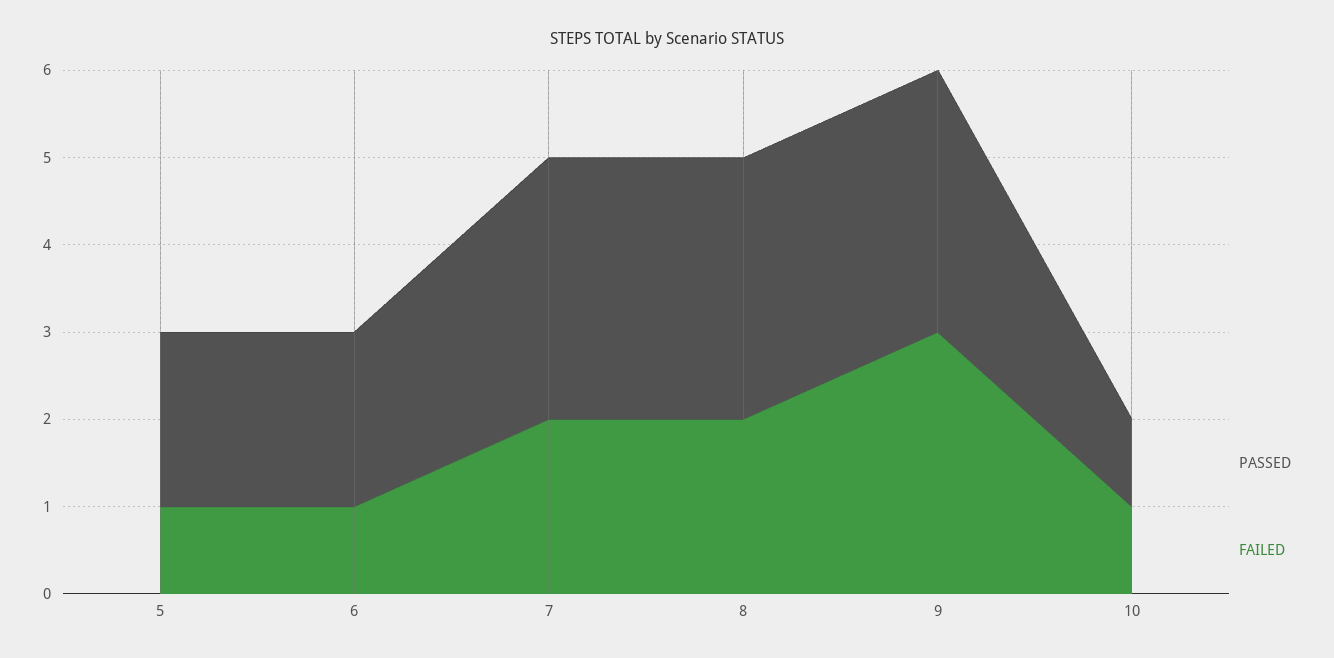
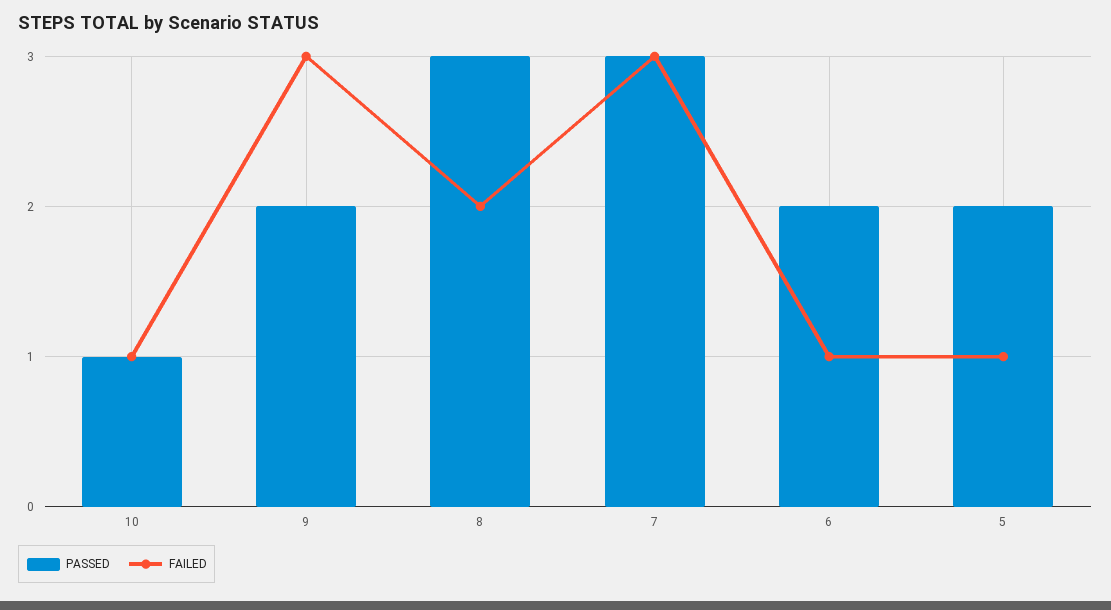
  {
    "PASSED": {
      "5": 2,
      "6": 2,
      "7": 3,
      "8": 3,
-     "9": 3,
+     "9": 2,
      "10": 1
    },
    "FAILED": {
      "5": 1,
      "6": 1,
-     "7": 2,
+     "7": 3,
      "8": 2,
      "9": 3,
      "10": 1
    }
  }

